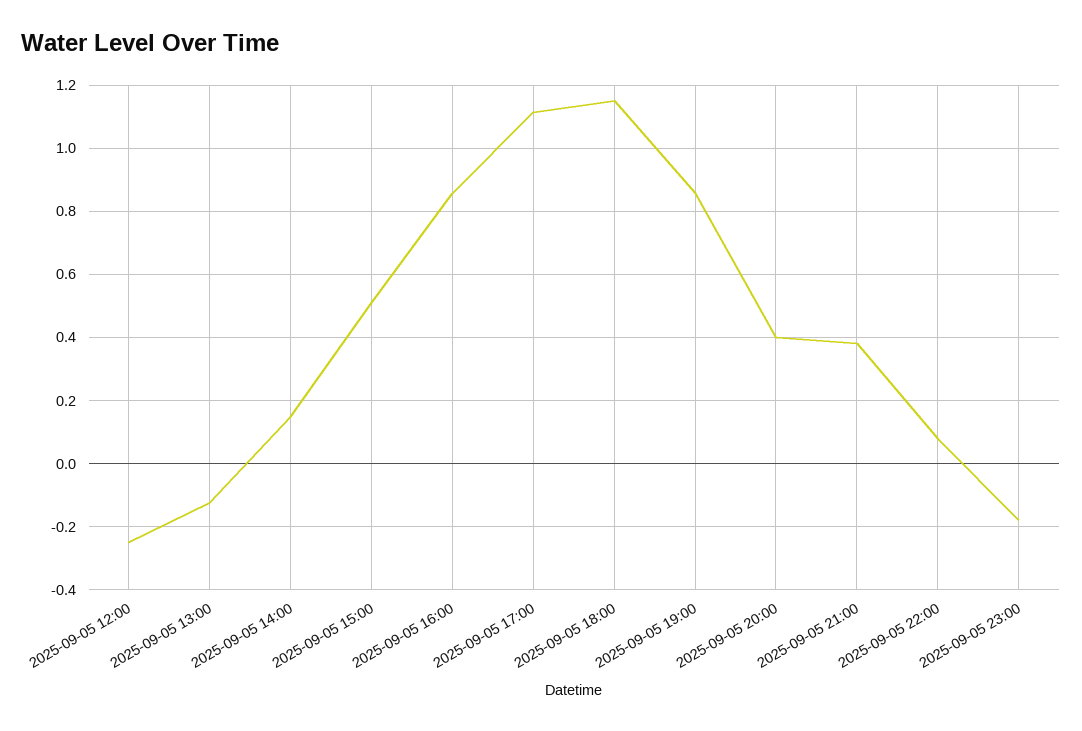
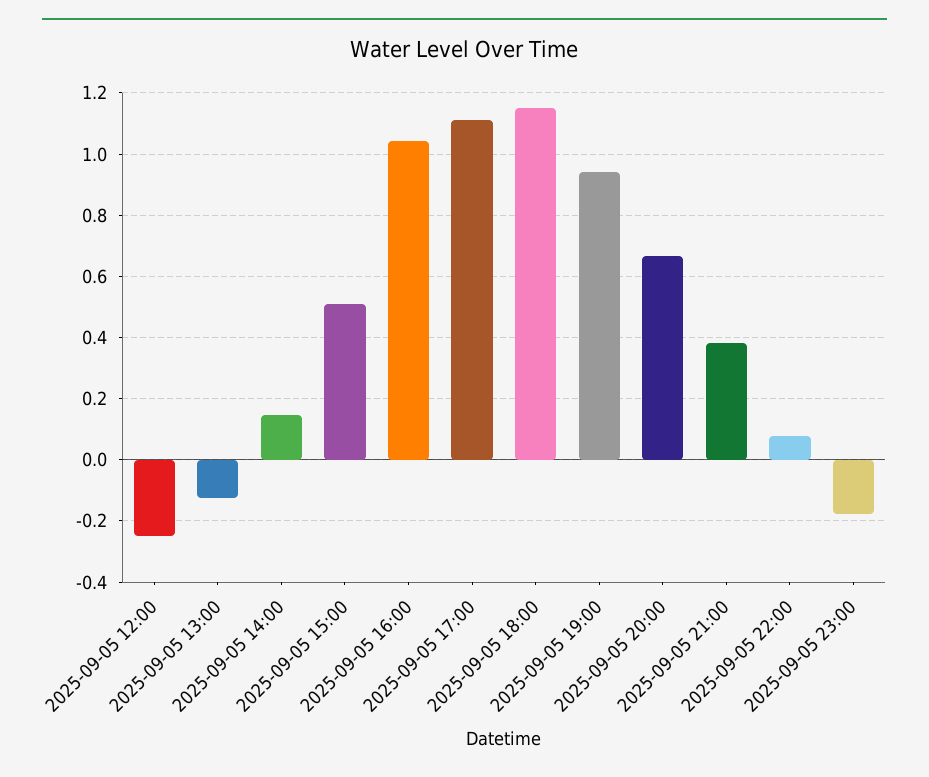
  {
    "2025-09-05 12:00": -0.26,
    "2025-09-05 13:00": -0.12,
    "2025-09-05 14:00": 0.14,
    "2025-09-05 15:00": 0.52,
-   "2025-09-05 16:00": 0.86,
+   "2025-09-05 16:00": 1.04,
    "2025-09-05 17:00": 1.12,
    "2025-09-05 18:00": 1.16,
-   "2025-09-05 19:00": 0.86,
+   "2025-09-05 19:00": 0.94,
-   "2025-09-05 20:00": 0.4,
+   "2025-09-05 20:00": 0.66,
    "2025-09-05 21:00": 0.38,
    "2025-09-05 22:00": 0.08,
    "2025-09-05 23:00": -0.18
  }

